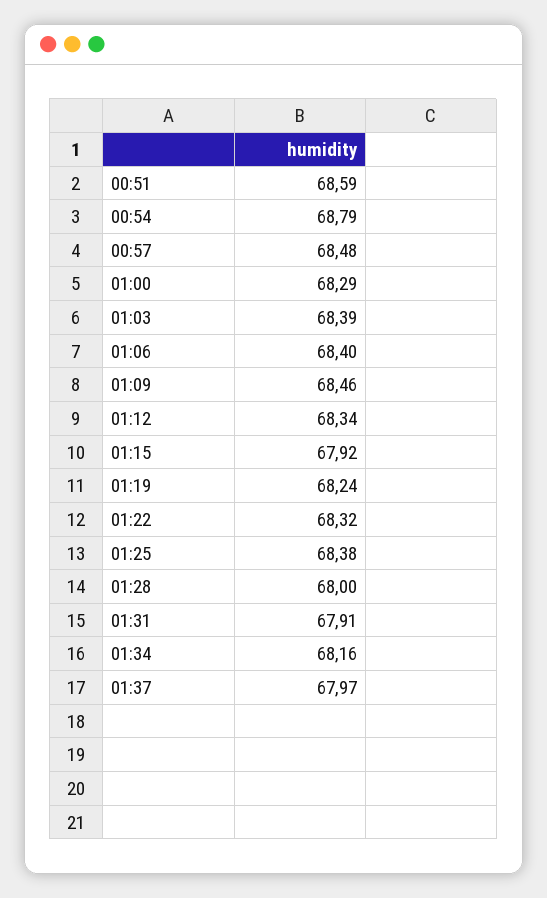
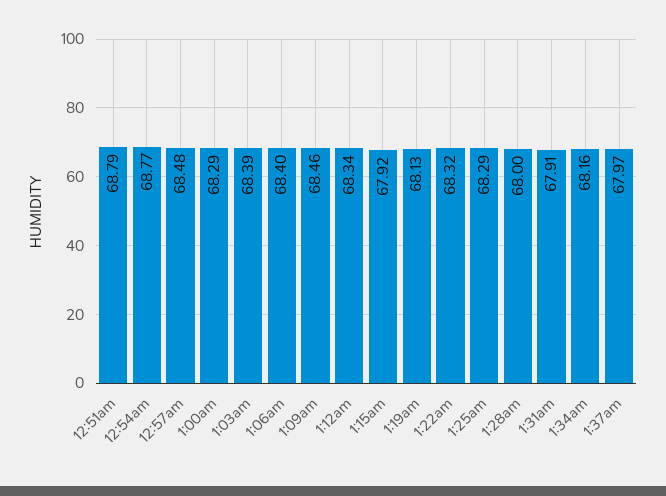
  {
-   "00:51": 68.59,
+   "00:51": 68.79,
-   "00:54": 68.79,
+   "00:54": 68.77,
    "00:57": 68.48,
    "01:00": 68.29,
    "01:03": 68.39,
    "01:06": 68.4,
    "01:09": 68.46,
    "01:12": 68.34,
    "01:15": 67.92,
-   "01:19": 68.24,
+   "01:19": 68.13,
    "01:22": 68.32,
-   "01:25": 68.38,
+   "01:25": 68.29,
    "01:28": 68,
    "01:31": 67.91,
    "01:34": 68.16,
    "01:37": 67.97
  }

